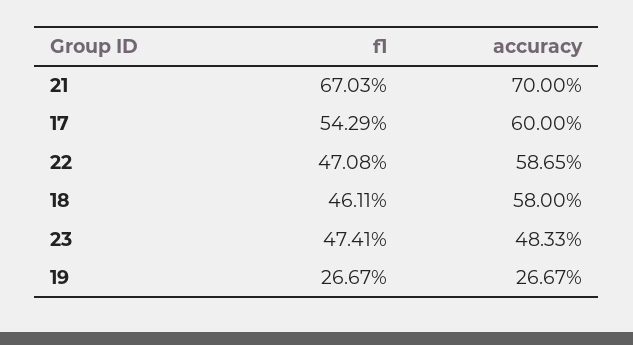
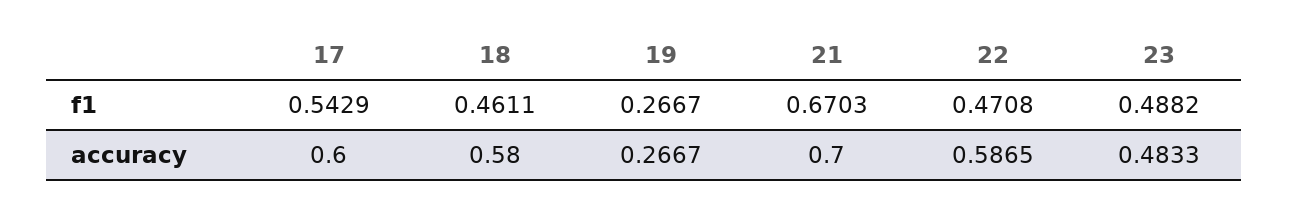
  {
    "f1": {
      "21": 0.6703,
      "17": 0.5429,
      "22": 0.4708,
      "18": 0.4611,
-     "23": 0.4741,
+     "23": 0.4882,
      "19": 0.2667
    },
    "accuracy": {
      "21": 0.7,
      "17": 0.6,
      "22": 0.5865,
      "18": 0.58,
      "23": 0.4833,
      "19": 0.2667
    }
  }

